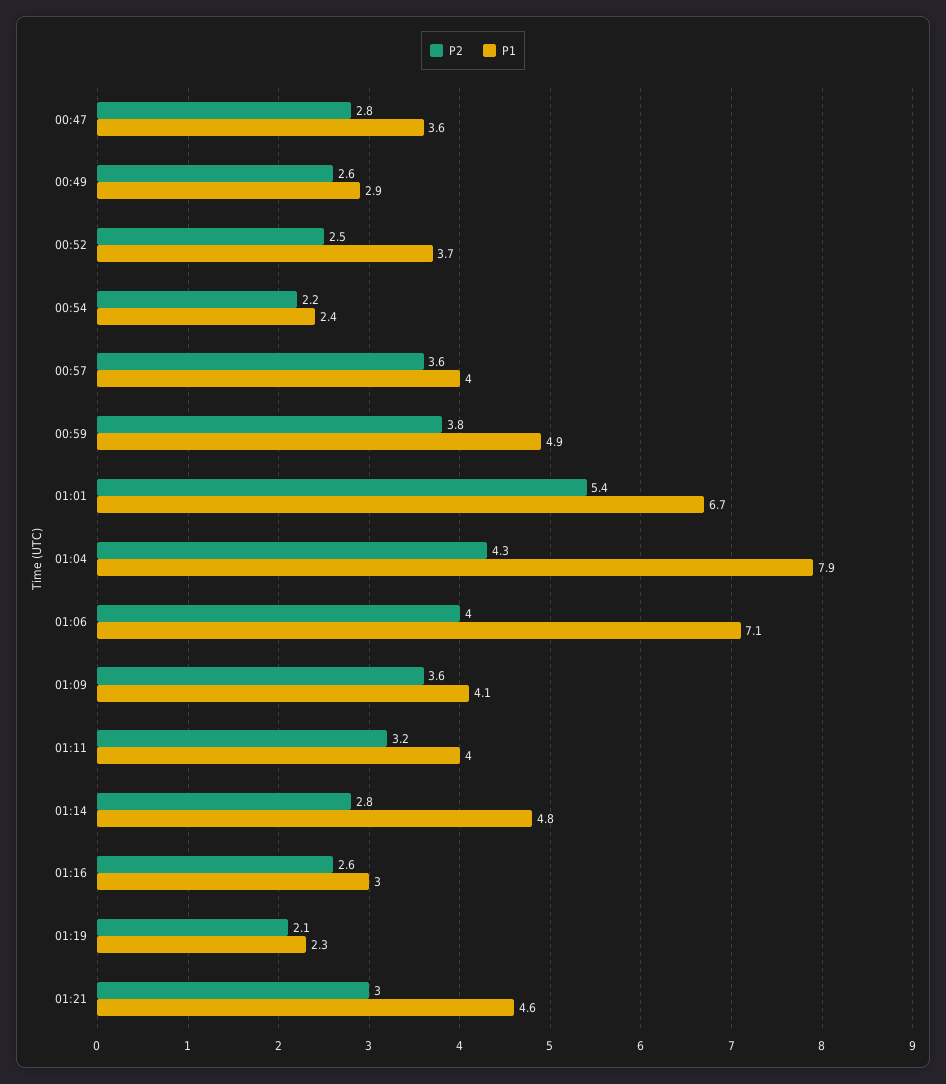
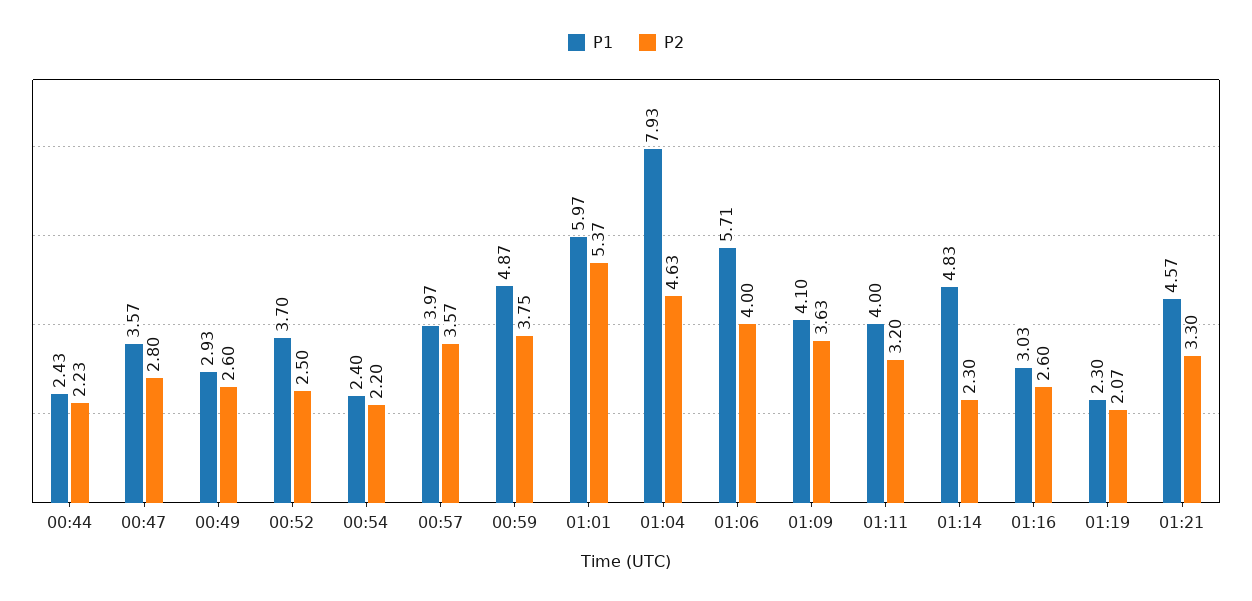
  {
    "P2": {
      "00:47": 2.8,
      "00:49": 2.6,
      "00:52": 2.5,
      "00:54": 2.2,
      "00:57": 3.57,
      "00:59": 3.75,
      "01:01": 5.37,
-     "01:04": 4.3,
+     "01:04": 4.63,
      "01:06": 4,
      "01:09": 3.63,
      "01:11": 3.2,
-     "01:14": 2.8,
+     "01:14": 2.3,
      "01:16": 2.6,
      "01:19": 2.07,
-     "01:21": 3
+     "01:21": 3.3,
+     "00:44": 2.23
    },
    "P1": {
      "00:47": 3.57,
      "00:49": 2.93,
      "00:52": 3.7,
      "00:54": 2.4,
      "00:57": 3.97,
      "00:59": 4.87,
-     "01:01": 6.7,
+     "01:01": 5.97,
      "01:04": 7.93,
-     "01:06": 7.1,
+     "01:06": 5.71,
      "01:09": 4.1,
      "01:11": 4,
      "01:14": 4.83,
      "01:16": 3.03,
      "01:19": 2.3,
-     "01:21": 4.57
+     "01:21": 4.57,
+     "00:44": 2.43
    }
  }

